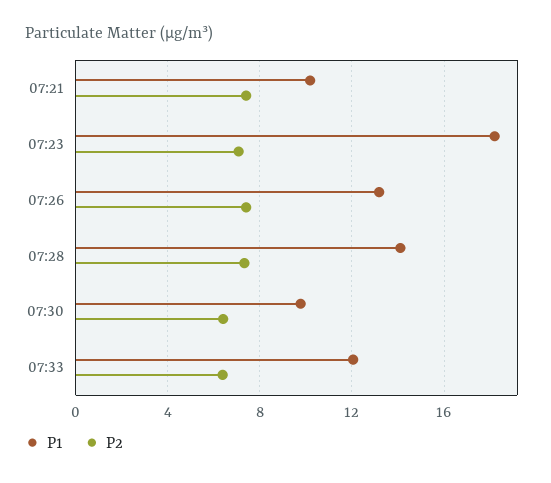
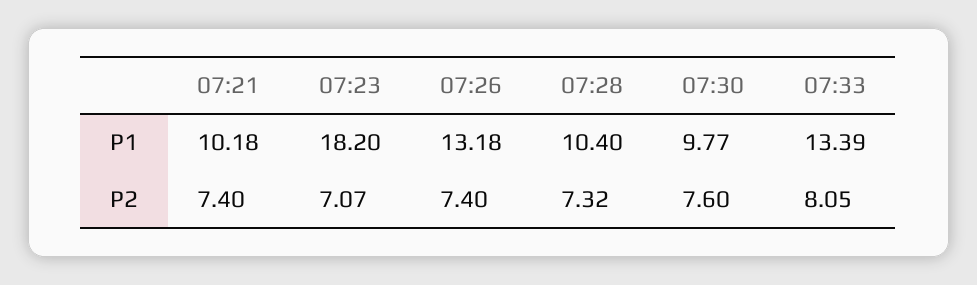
  {
    "P1": {
      "07:21": 10.18,
      "07:23": 18.2,
      "07:26": 13.18,
-     "07:28": 14,
+     "07:28": 10.4,
      "07:30": 9.77,
-     "07:33": 12
+     "07:33": 13.39
    },
    "P2": {
      "07:21": 7.4,
      "07:23": 7.07,
      "07:26": 7.4,
      "07:28": 7.32,
-     "07:30": 6.5,
+     "07:30": 7.6,
-     "07:33": 6.5
+     "07:33": 8.05
    }
  }

